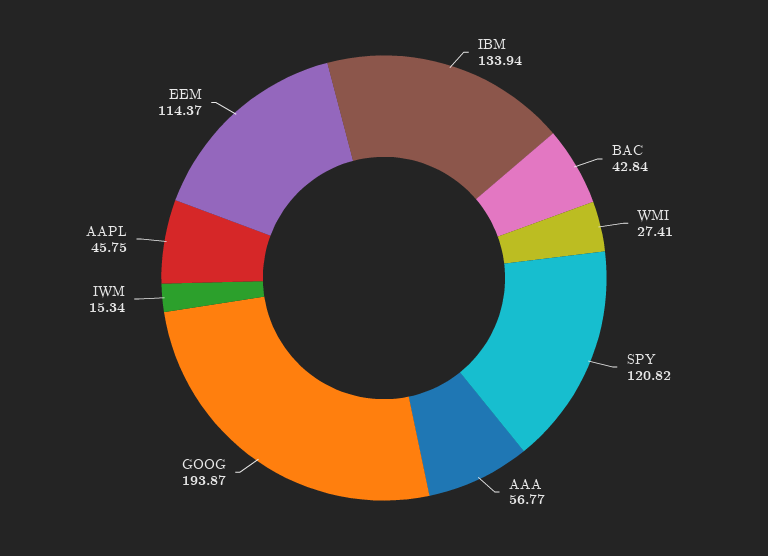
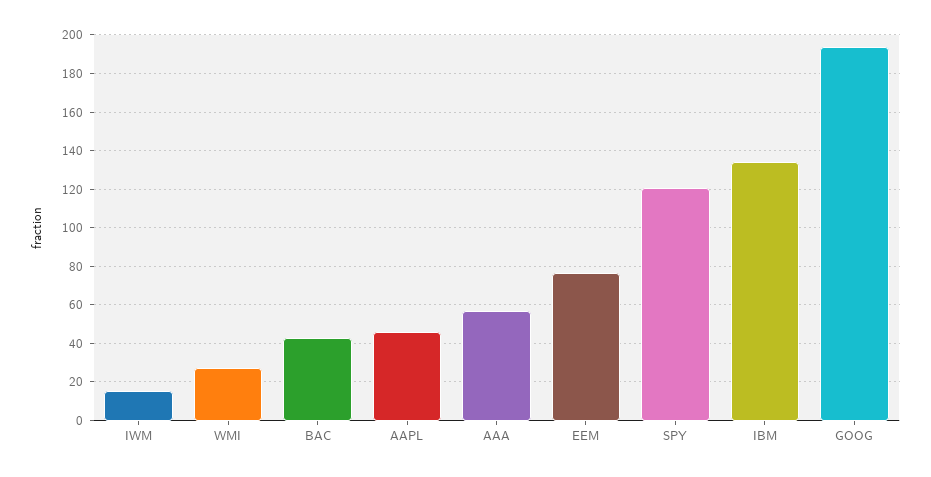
  {
    "IBM": 133.94,
    "BAC": 42.84,
    "WMI": 27.41,
    "SPY": 120.82,
    "AAA": 56.77,
    "GOOG": 193.87,
    "IWM": 15.34,
    "AAPL": 45.75,
-   "EEM": 114.37
+   "EEM": 75
  }

